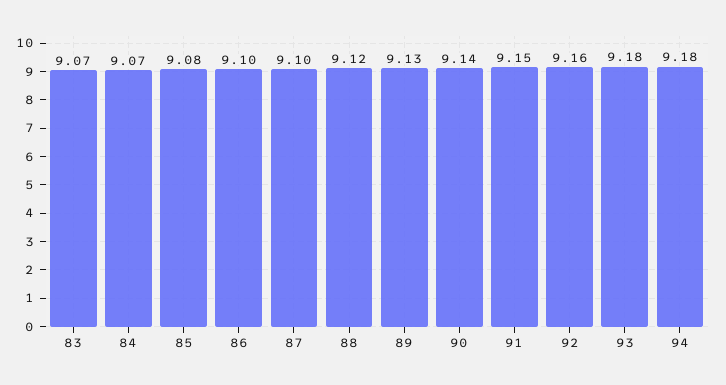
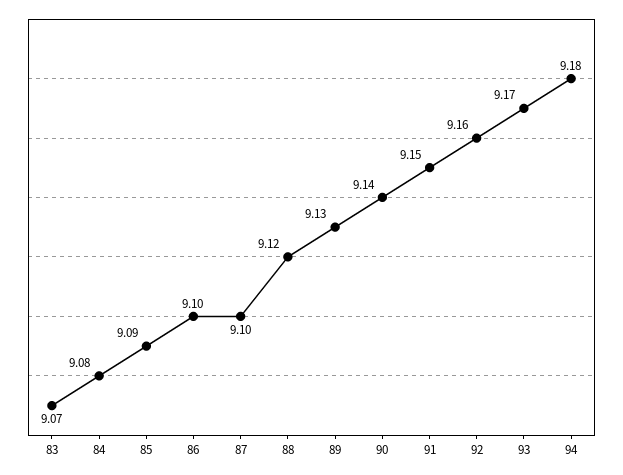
  {
    "83": 9.07,
-   "84": 9.07,
+   "84": 9.08,
-   "85": 9.08,
+   "85": 9.09,
    "86": 9.1,
    "87": 9.1,
    "88": 9.12,
    "89": 9.13,
    "90": 9.14,
    "91": 9.15,
    "92": 9.16,
-   "93": 9.18,
+   "93": 9.17,
    "94": 9.18
  }

